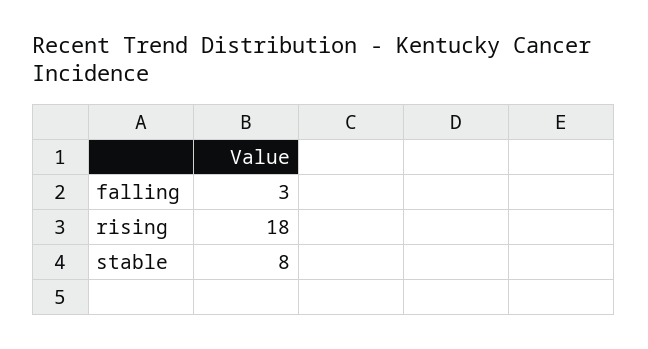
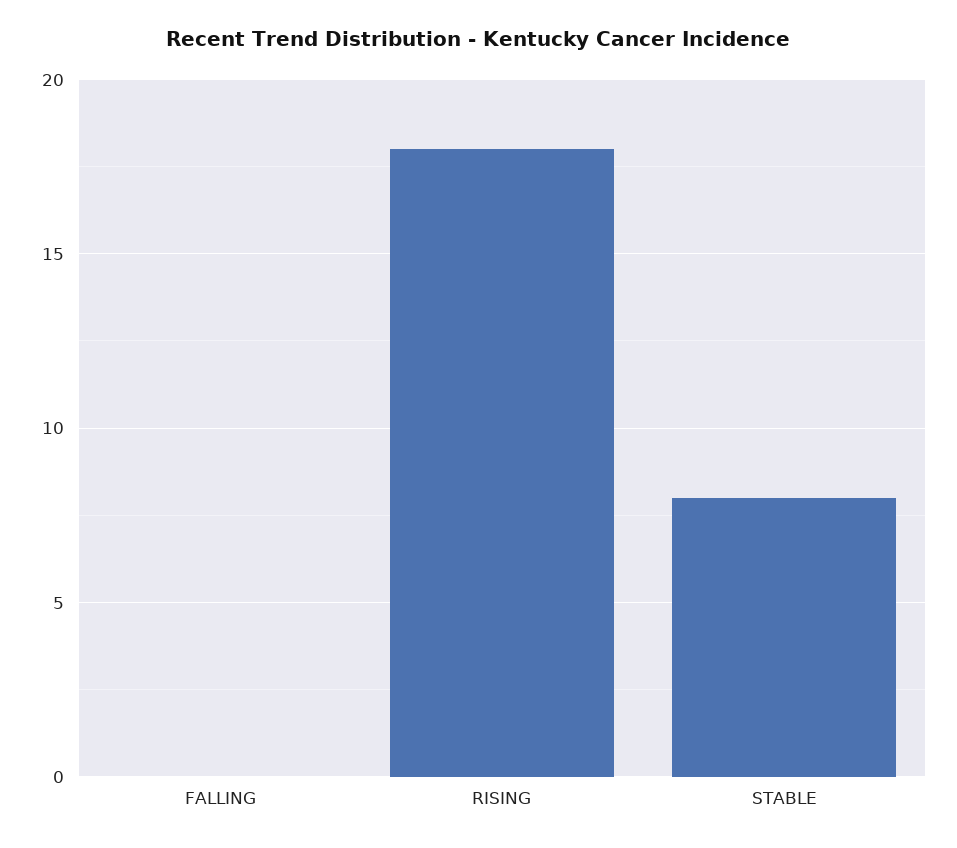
  {
-   "falling": 3,
+   "falling": 0,
    "rising": 18,
    "stable": 8
  }

